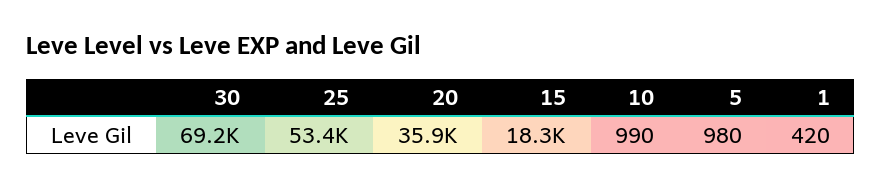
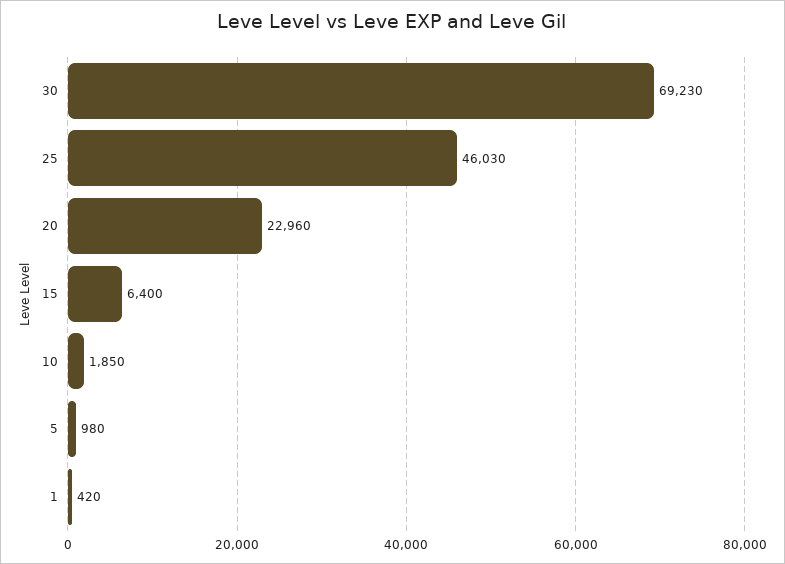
  {
    "30": 69230,
-   "25": 53400,
+   "25": 46030,
-   "20": 35900,
+   "20": 22960,
-   "15": 18300,
+   "15": 6400,
-   "10": 990,
+   "10": 1850,
    "5": 980,
    "1": 420
  }

